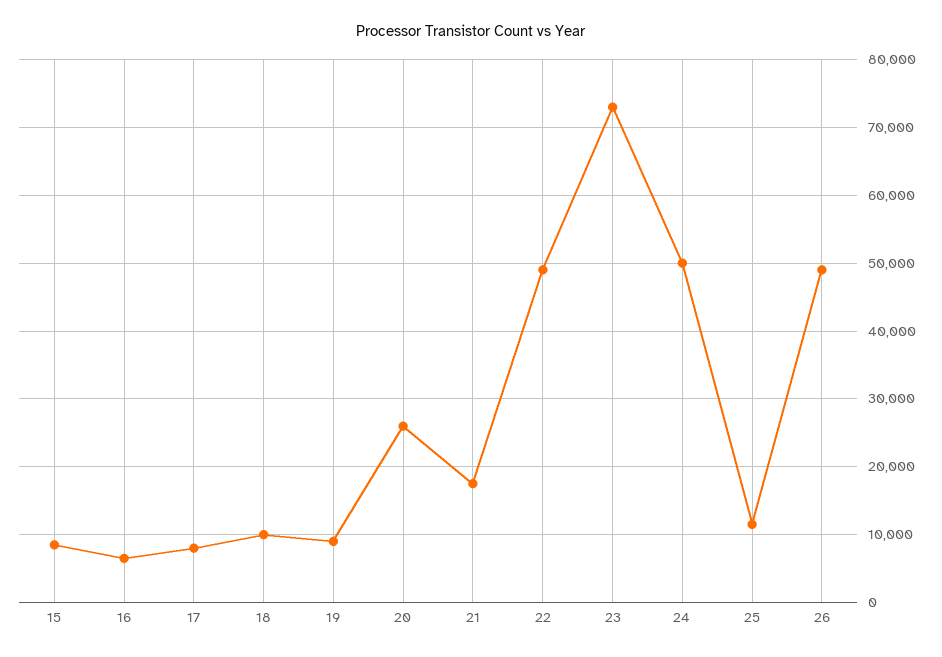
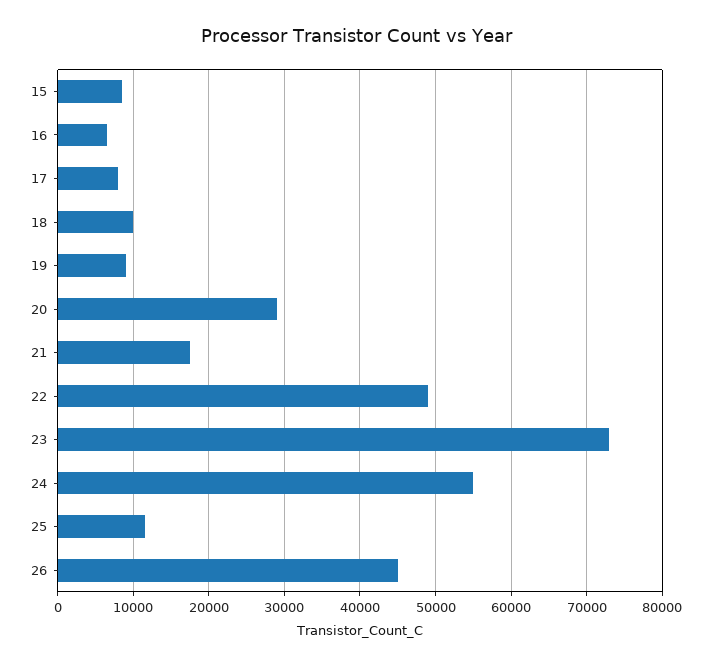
  {
    "15": 9000,
    "16": 7000,
    "17": 8000,
    "18": 10000,
    "19": 9000,
-   "20": 26000,
+   "20": 29000,
    "21": 18000,
    "22": 49000,
    "23": 73000,
-   "24": 50000,
+   "24": 55000,
    "25": 12000,
-   "26": 49000
+   "26": 45000
  }

